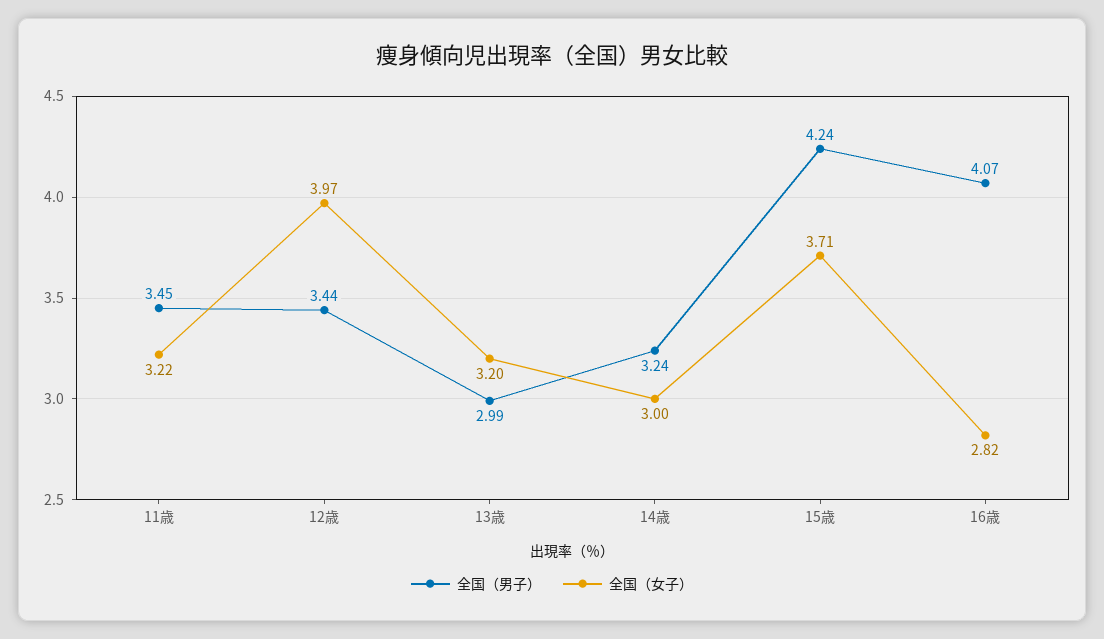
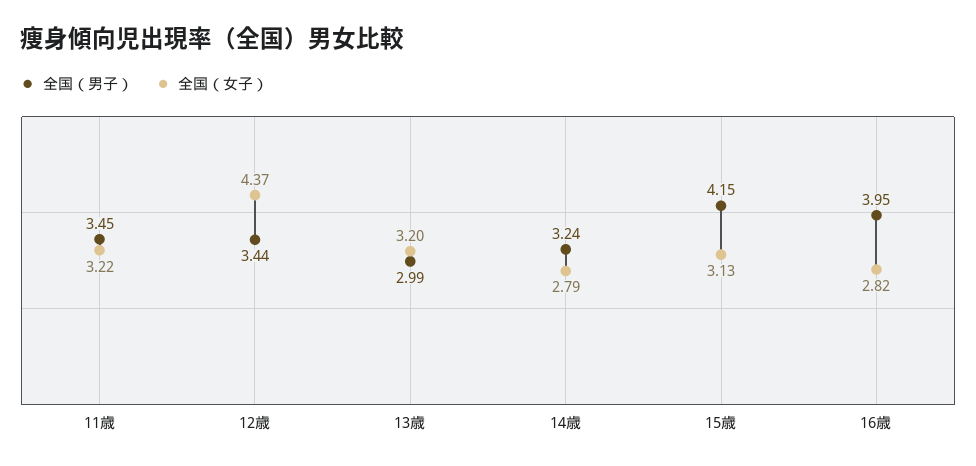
  {
    "全国（男子）": {
      "11歳": 3.45,
      "12歳": 3.44,
      "13歳": 2.99,
      "14歳": 3.24,
-     "15歳": 4.24,
+     "15歳": 4.15,
-     "16歳": 4.07
+     "16歳": 3.95
    },
    "全国（女子）": {
      "11歳": 3.22,
-     "12歳": 3.97,
+     "12歳": 4.37,
      "13歳": 3.2,
-     "14歳": 3,
+     "14歳": 2.79,
-     "15歳": 3.71,
+     "15歳": 3.13,
      "16歳": 2.82
    }
  }

